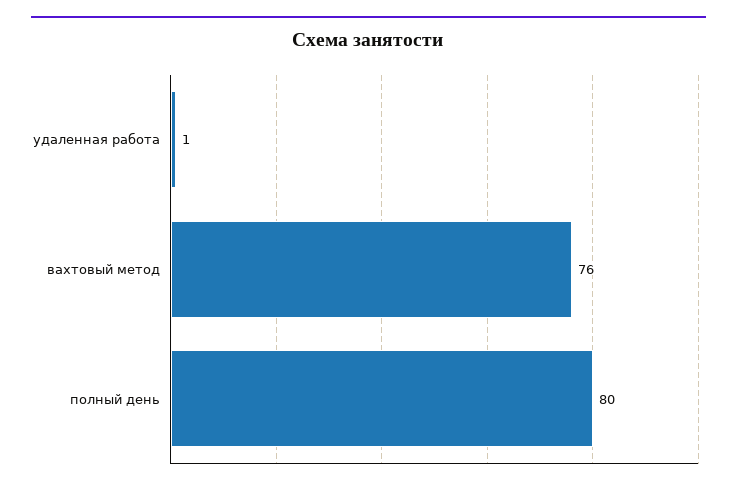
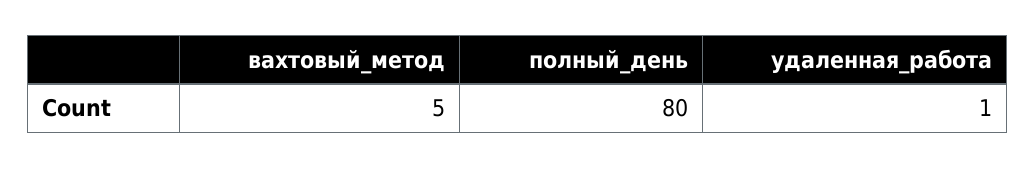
  {
    "удаленная работа": 1,
-   "вахтовый метод": 76,
+   "вахтовый метод": 5,
    "полный день": 80
  }

